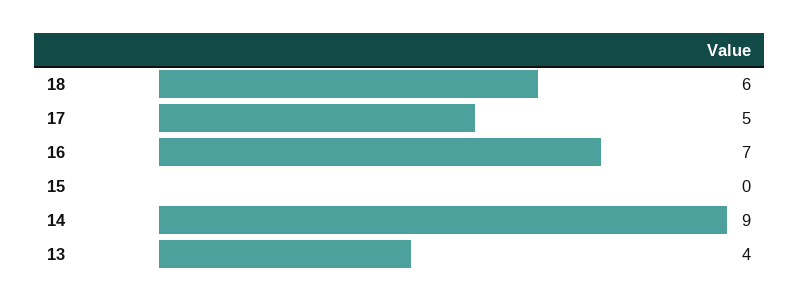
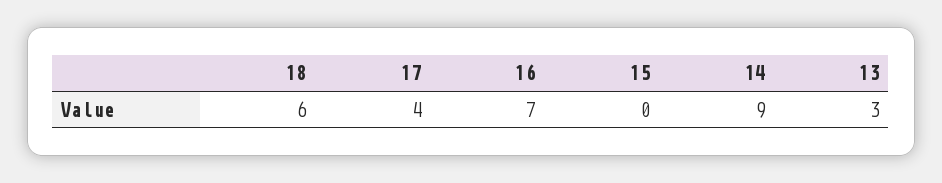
  {
    "18": 6,
-   "17": 5,
+   "17": 4,
    "16": 7,
    "15": 0,
    "14": 9,
-   "13": 4
+   "13": 3
  }

